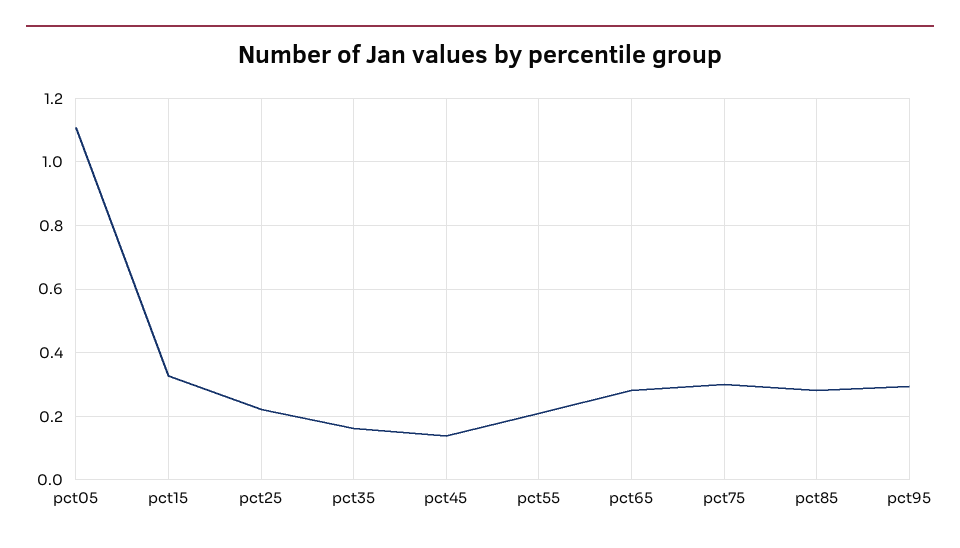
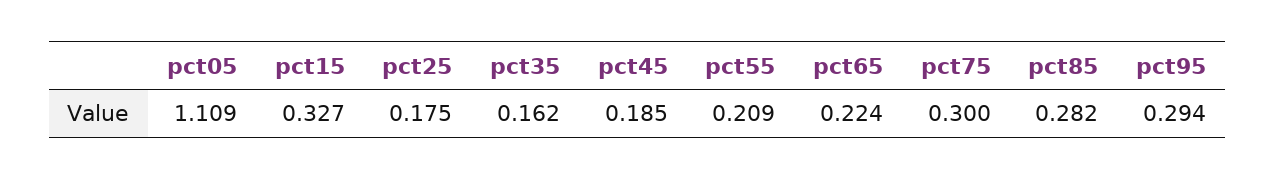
  {
    "pct05": 1.109,
    "pct15": 0.327,
-   "pct25": 0.22,
+   "pct25": 0.175,
    "pct35": 0.162,
-   "pct45": 0.14,
+   "pct45": 0.185,
    "pct55": 0.209,
-   "pct65": 0.28,
+   "pct65": 0.224,
    "pct75": 0.3,
    "pct85": 0.282,
    "pct95": 0.294
  }

